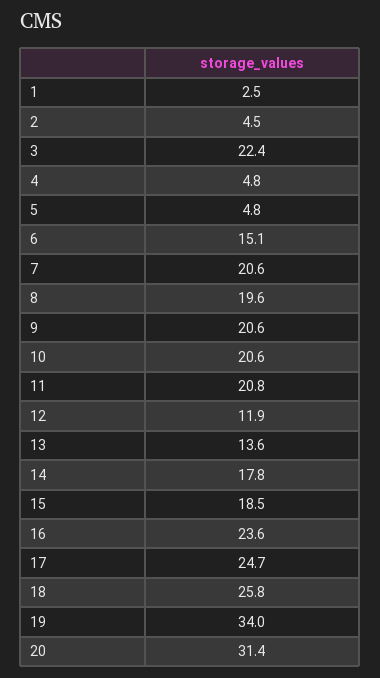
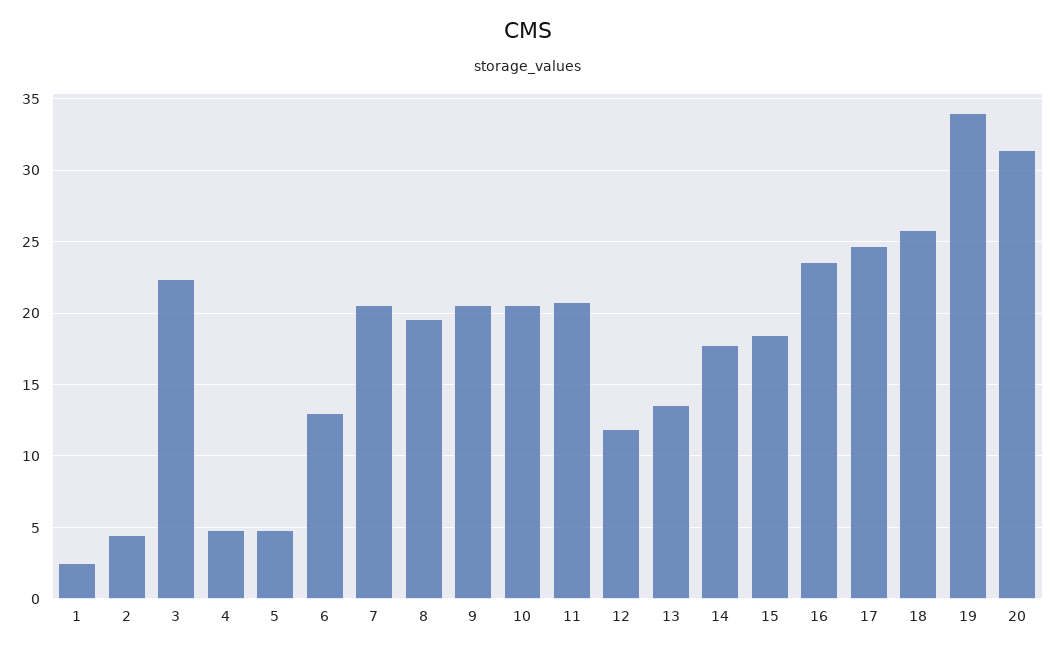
  {
    "1": 2.5,
    "2": 4.5,
    "3": 22.4,
    "4": 4.8,
    "5": 4.8,
-   "6": 15.1,
+   "6": 13,
    "7": 20.6,
    "8": 19.6,
    "9": 20.6,
    "10": 20.6,
    "11": 20.8,
    "12": 11.9,
    "13": 13.6,
    "14": 17.8,
    "15": 18.5,
    "16": 23.6,
    "17": 24.7,
    "18": 25.8,
    "19": 34,
    "20": 31.4
  }

